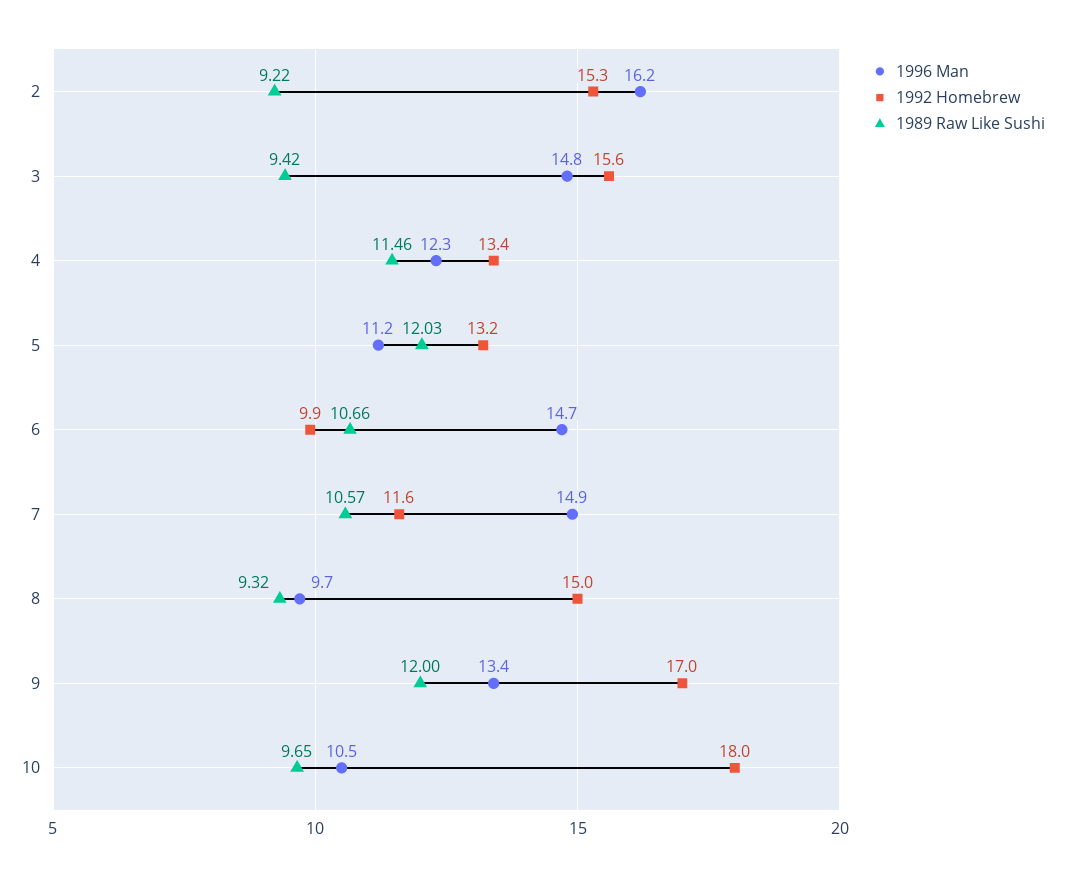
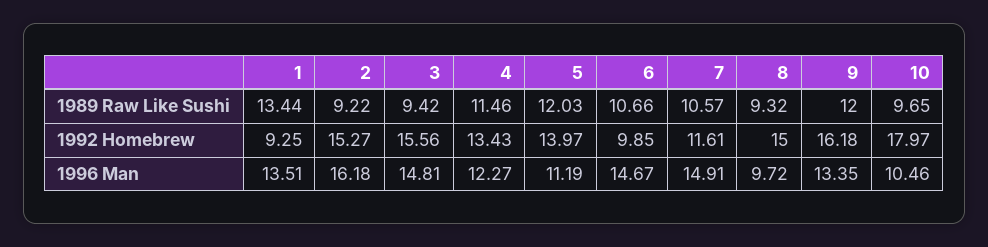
  {
    "1996 Man": {
      "2": 16.18,
      "3": 14.81,
      "4": 12.27,
      "5": 11.19,
      "6": 14.67,
      "7": 14.91,
      "8": 9.72,
      "9": 13.35,
-     "10": 10.46
+     "10": 10.46,
+     "1": 13.51
    },
    "1992 Homebrew": {
      "2": 15.27,
      "3": 15.56,
      "4": 13.43,
-     "5": 13.2,
+     "5": 13.97,
      "6": 9.85,
      "7": 11.61,
      "8": 15,
-     "9": 17,
+     "9": 16.18,
-     "10": 17.97
+     "10": 17.97,
+     "1": 9.25
    },
    "1989 Raw Like Sushi": {
      "2": 9.22,
      "3": 9.42,
      "4": 11.46,
      "5": 12.03,
      "6": 10.66,
      "7": 10.57,
      "8": 9.32,
      "9": 12,
-     "10": 9.65
+     "10": 9.65,
+     "1": 13.44
    }
  }

